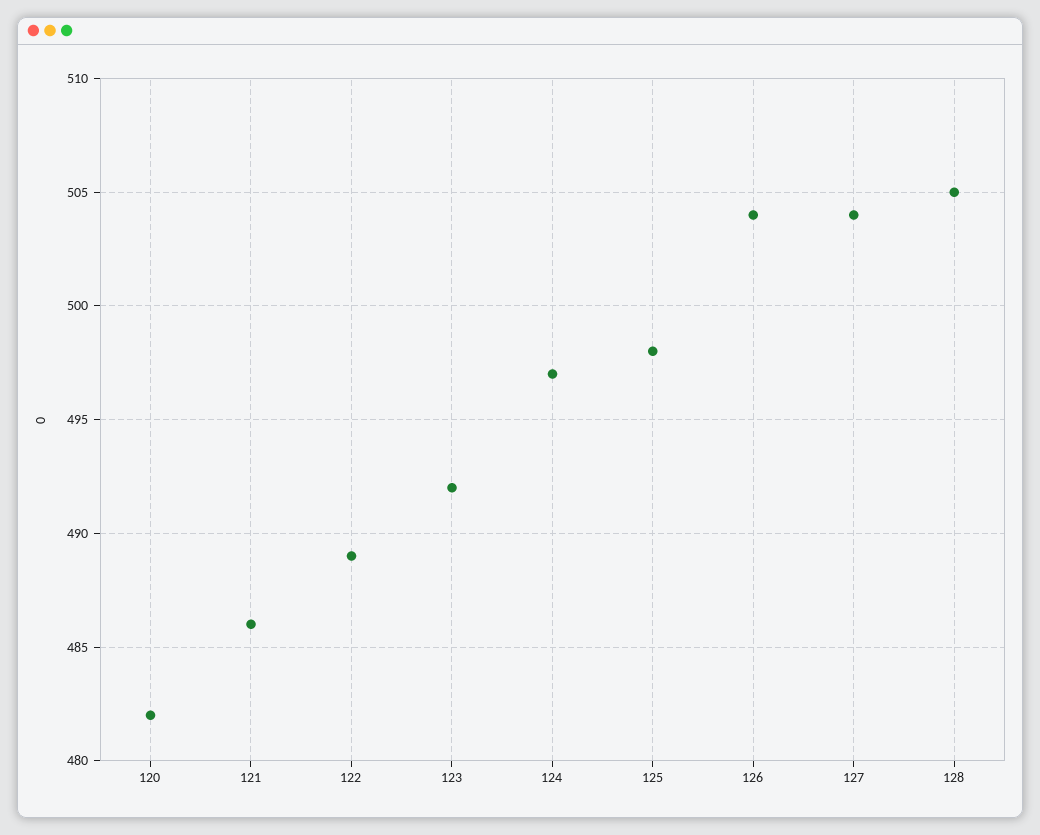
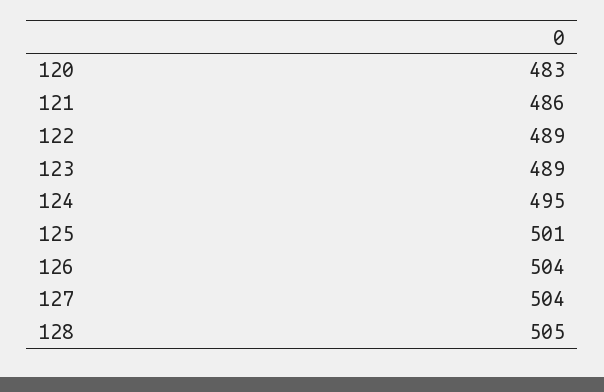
  {
-   "120": 482,
+   "120": 483,
    "121": 486,
    "122": 489,
-   "123": 492,
+   "123": 489,
-   "124": 497,
+   "124": 495,
-   "125": 498,
+   "125": 501,
    "126": 504,
    "127": 504,
    "128": 505
  }

